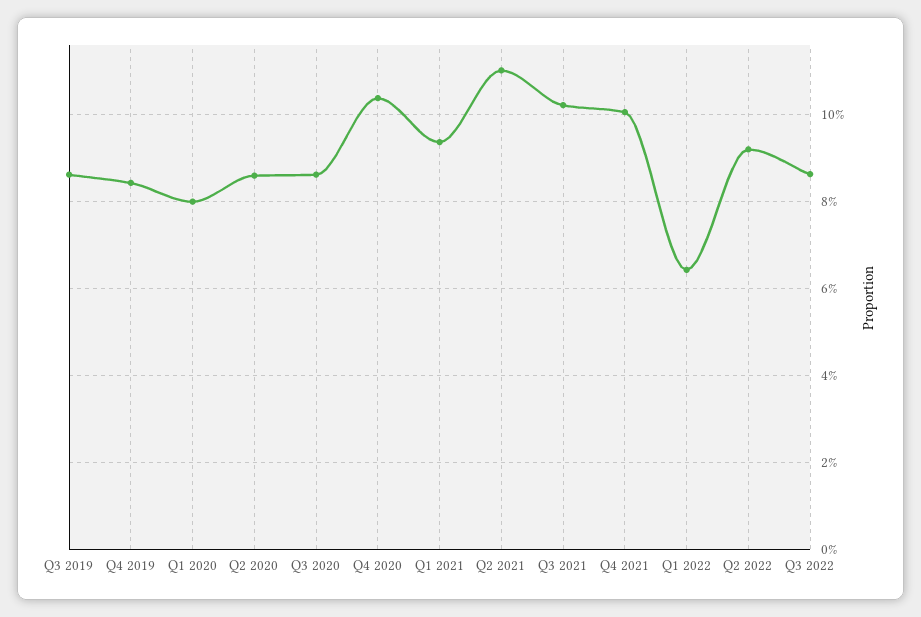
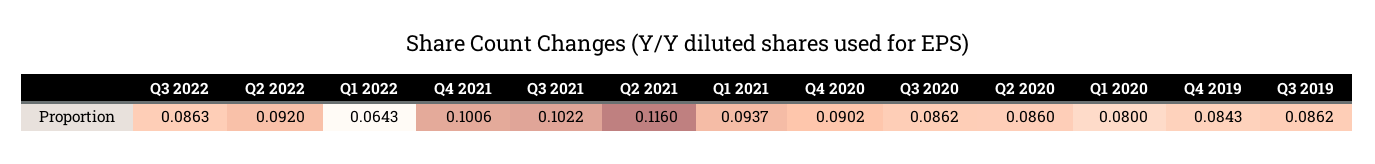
  {
    "Q3 2019": 0.0862,
    "Q4 2019": 0.0843,
    "Q1 2020": 0.08,
    "Q2 2020": 0.086,
    "Q3 2020": 0.0862,
-   "Q4 2020": 0.104,
+   "Q4 2020": 0.0902,
    "Q1 2021": 0.0937,
-   "Q2 2021": 0.11,
+   "Q2 2021": 0.116,
    "Q3 2021": 0.1022,
    "Q4 2021": 0.1006,
    "Q1 2022": 0.0643,
    "Q2 2022": 0.092,
    "Q3 2022": 0.0863
  }

